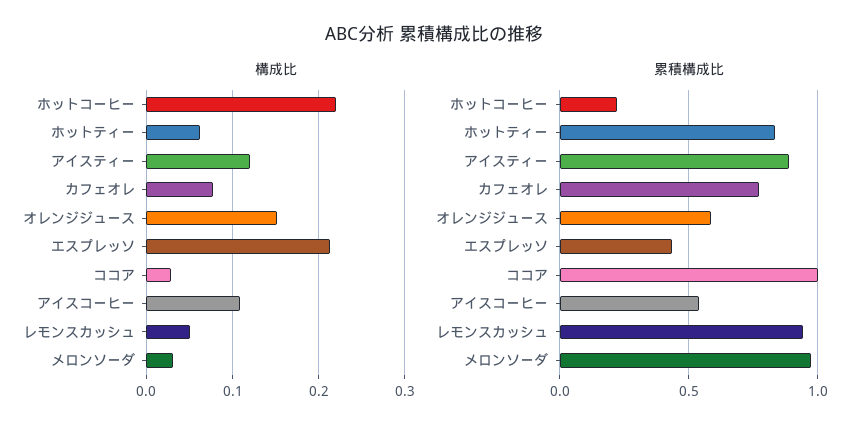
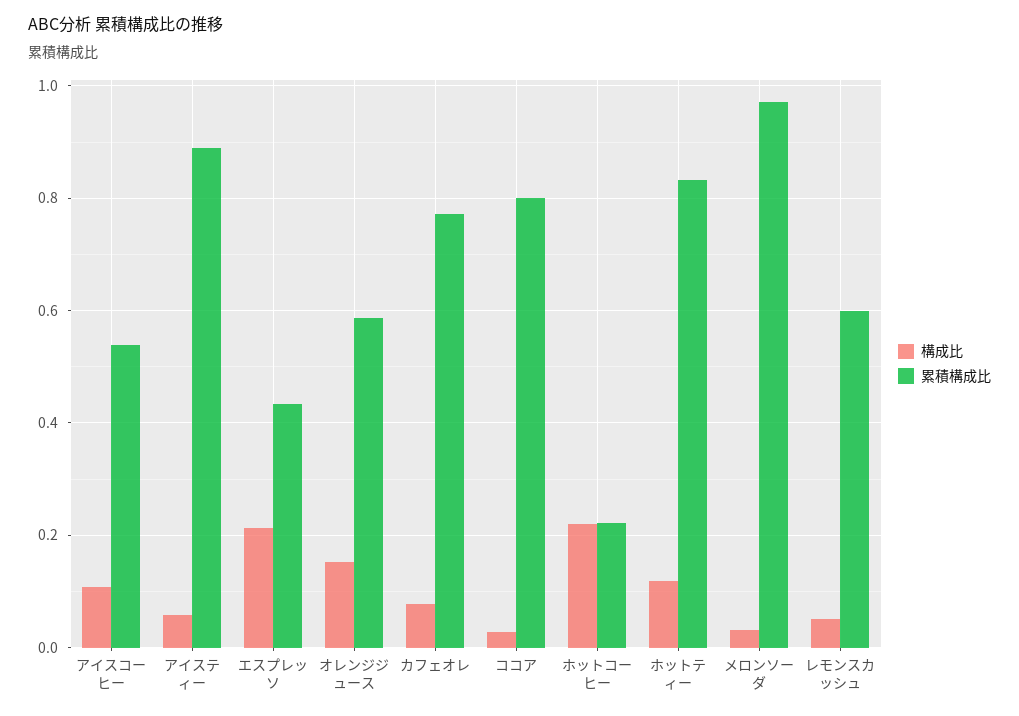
  {
    "構成比": {
      "ホットコーヒー": 0.22,
-     "ホットティー": 0.06,
+     "ホットティー": 0.12,
-     "アイスティー": 0.12,
+     "アイスティー": 0.06,
      "カフェオレ": 0.08,
      "オレンジジュース": 0.15,
      "エスプレッソ": 0.21,
      "ココア": 0.03,
      "アイスコーヒー": 0.11,
      "レモンスカッシュ": 0.05,
      "メロンソーダ": 0.03
    },
    "累積構成比": {
      "ホットコーヒー": 0.22,
      "ホットティー": 0.84,
      "アイスティー": 0.9,
      "カフェオレ": 0.78,
      "オレンジジュース": 0.58,
      "エスプレッソ": 0.44,
-     "ココア": 1,
+     "ココア": 0.8,
      "アイスコーヒー": 0.54,
-     "レモンスカッシュ": 0.95,
+     "レモンスカッシュ": 0.6,
      "メロンソーダ": 0.98
    }
  }

